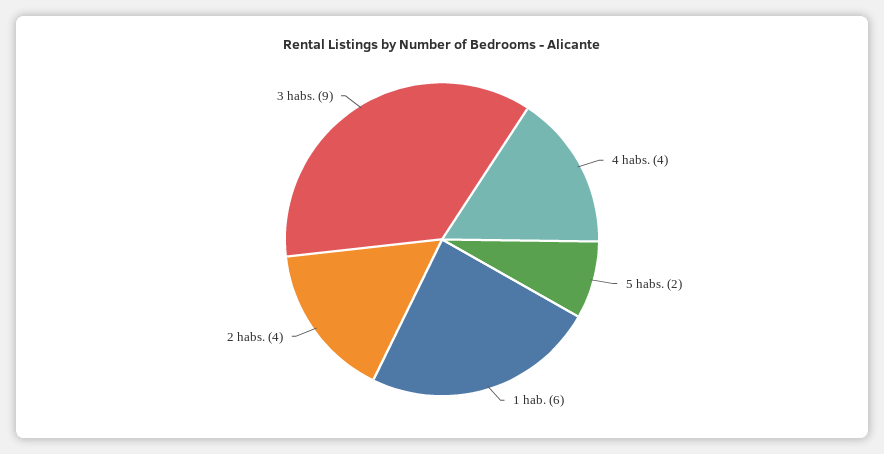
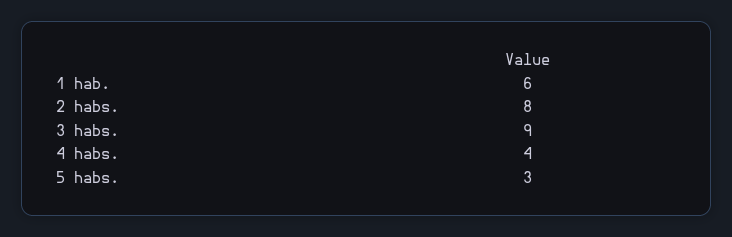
  {
    "4 habs.": 4,
-   "5 habs.": 2,
+   "5 habs.": 3,
    "1 hab.": 6,
-   "2 habs.": 4,
+   "2 habs.": 8,
    "3 habs.": 9
  }

